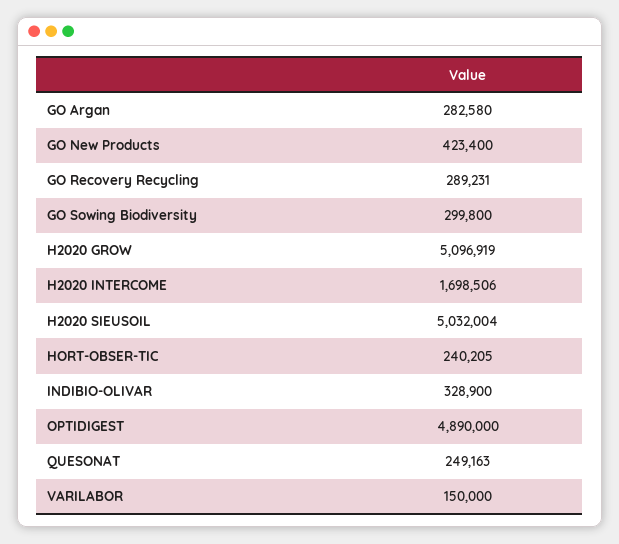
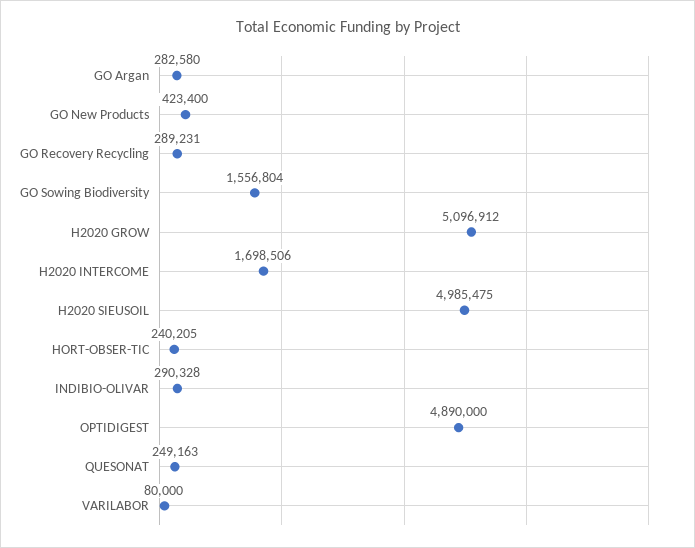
  {
    "GO Argan": 282580,
    "GO New Products": 423400,
    "GO Recovery Recycling": 289231,
-   "GO Sowing Biodiversity": 299800,
+   "GO Sowing Biodiversity": 1556804,
-   "H2020 GROW": 5096919,
+   "H2020 GROW": 5096912,
    "H2020 INTERCOME": 1698506,
-   "H2020 SIEUSOIL": 5032004,
+   "H2020 SIEUSOIL": 4985475,
    "HORT-OBSER-TIC": 240205,
-   "INDIBIO-OLIVAR": 328900,
+   "INDIBIO-OLIVAR": 290328,
    "OPTIDIGEST": 4890000,
    "QUESONAT": 249163,
-   "VARILABOR": 150000
+   "VARILABOR": 80000
  }

